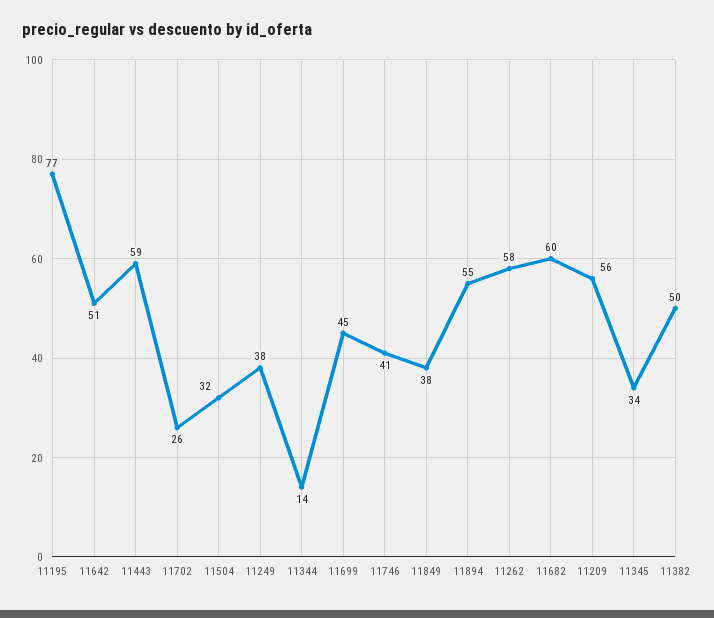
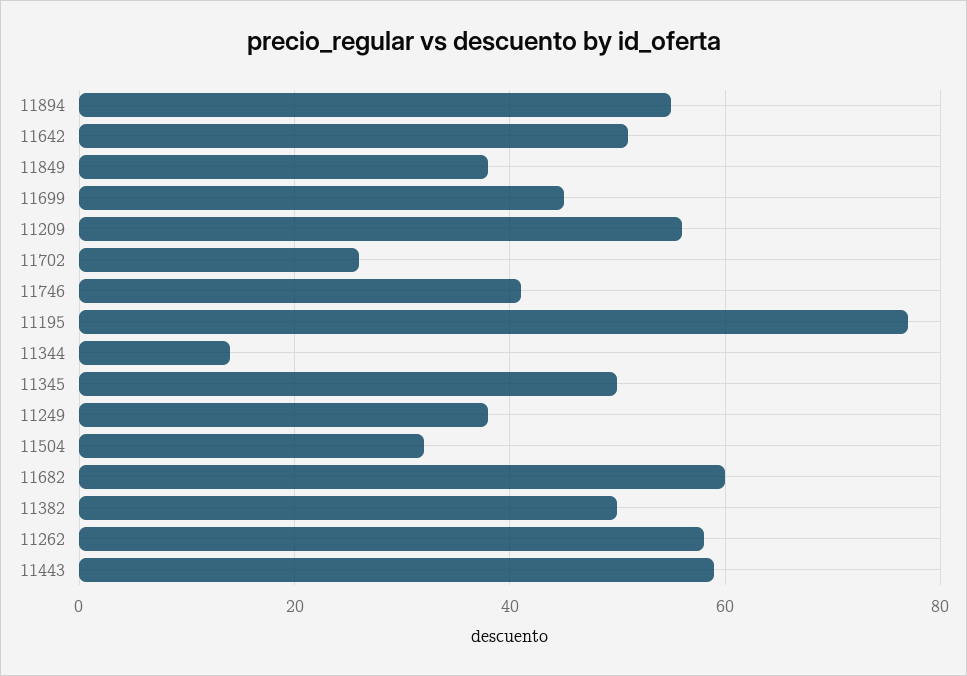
  {
    "11195": 77,
    "11642": 51,
    "11443": 59,
    "11702": 26,
    "11504": 32,
    "11249": 38,
    "11344": 14,
    "11699": 45,
    "11746": 41,
    "11849": 38,
    "11894": 55,
    "11262": 58,
    "11682": 60,
    "11209": 56,
-   "11345": 34,
+   "11345": 50,
    "11382": 50
  }

